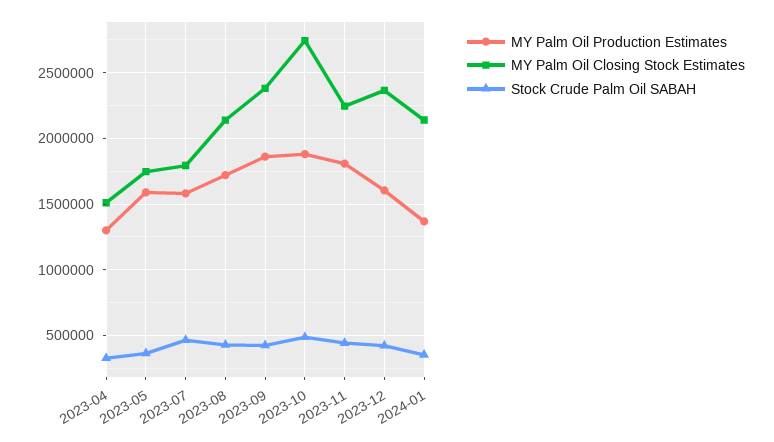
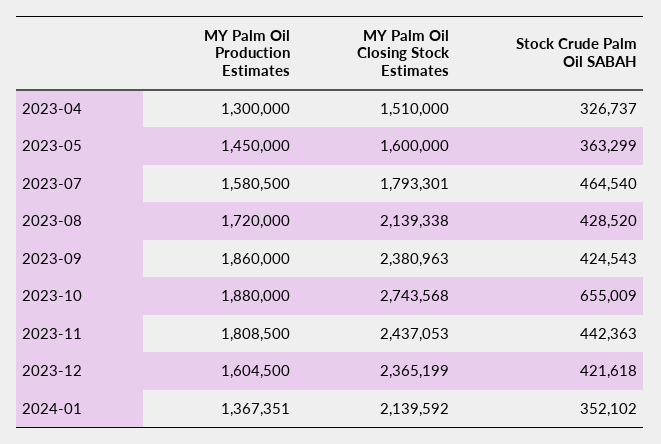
  {
    "MY Palm Oil Production Estimates": {
      "2023-04": 1300000,
-     "2023-05": 1600000,
+     "2023-05": 1450000,
      "2023-07": 1580500,
      "2023-08": 1720000,
      "2023-09": 1860000,
      "2023-10": 1880000,
      "2023-11": 1808500,
      "2023-12": 1604500,
      "2024-01": 1367351
    },
    "MY Palm Oil Closing Stock Estimates": {
      "2023-04": 1510000,
-     "2023-05": 1750000,
+     "2023-05": 1600000,
      "2023-07": 1793301,
      "2023-08": 2139338,
      "2023-09": 2380963,
      "2023-10": 2743568,
-     "2023-11": 2250000,
+     "2023-11": 2437053,
      "2023-12": 2365199,
      "2024-01": 2139592
    },
    "Stock Crude Palm Oil SABAH": {
      "2023-04": 326737,
      "2023-05": 363299,
      "2023-07": 464540,
      "2023-08": 428520,
      "2023-09": 424543,
-     "2023-10": 500000,
+     "2023-10": 655009,
      "2023-11": 442363,
      "2023-12": 421618,
      "2024-01": 352102
    }
  }

